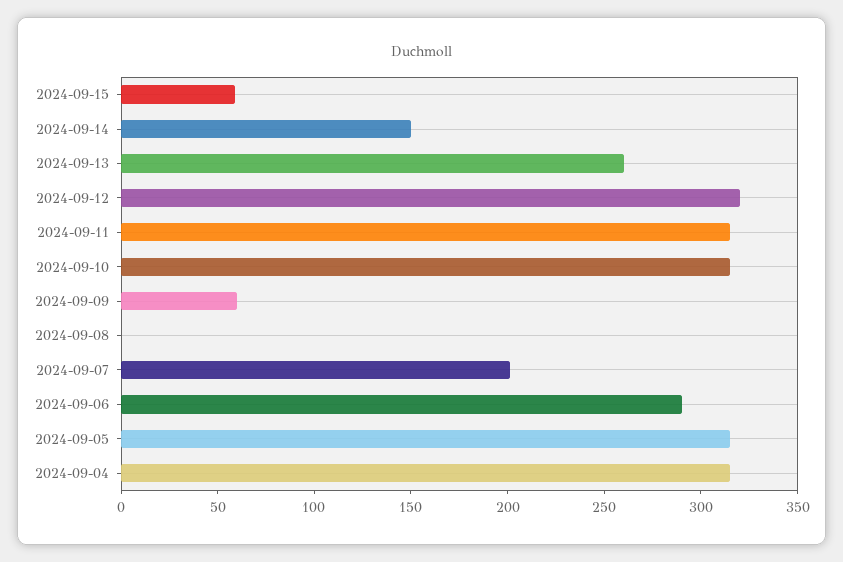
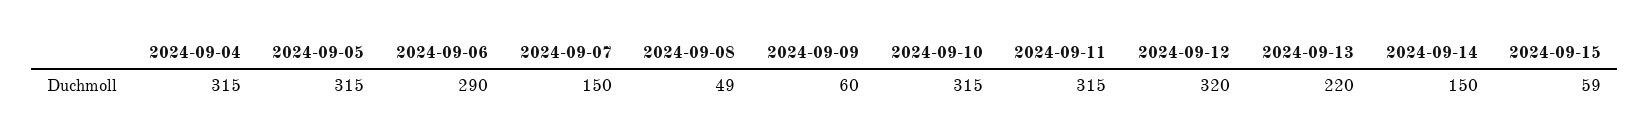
  {
    "2024-09-15": 59,
    "2024-09-14": 150,
-   "2024-09-13": 260,
+   "2024-09-13": 220,
    "2024-09-12": 320,
    "2024-09-11": 315,
    "2024-09-10": 315,
    "2024-09-09": 60,
-   "2024-09-08": 0,
+   "2024-09-08": 49,
-   "2024-09-07": 200,
+   "2024-09-07": 150,
    "2024-09-06": 290,
    "2024-09-05": 315,
    "2024-09-04": 315
  }

